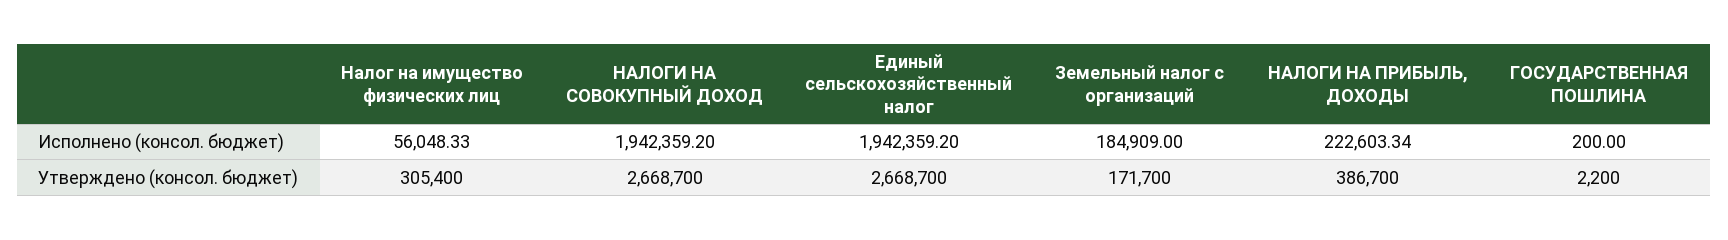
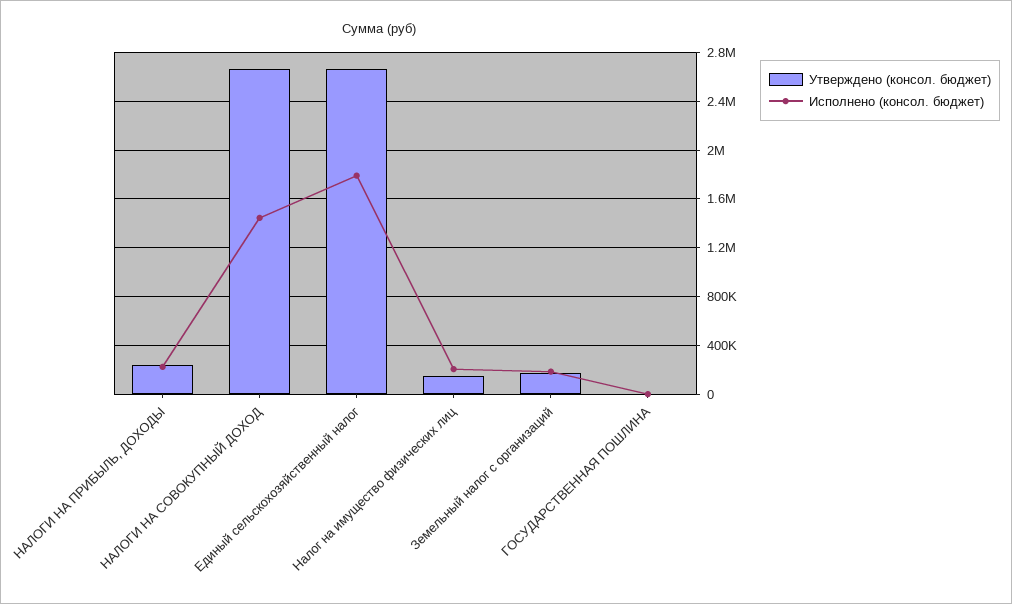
  {
    "Исполнено (консол. бюджет)": {
-     "Налог на имущество физических лиц": 56048.33,
+     "Налог на имущество физических лиц": 200000,
-     "НАЛОГИ НА СОВОКУПНЫЙ ДОХОД": 1942359.2,
+     "НАЛОГИ НА СОВОКУПНЫЙ ДОХОД": 1450000,
-     "Единый сельскохозяйственный налог": 1942359.2,
+     "Единый сельскохозяйственный налог": 1800000,
      "Земельный налог с организаций": 184909,
      "НАЛОГИ НА ПРИБЫЛЬ, ДОХОДЫ": 222603.34,
      "ГОСУДАРСТВЕННАЯ ПОШЛИНА": 200
    },
    "Утверждено (консол. бюджет)": {
-     "Налог на имущество физических лиц": 305400,
+     "Налог на имущество физических лиц": 150000,
      "НАЛОГИ НА СОВОКУПНЫЙ ДОХОД": 2668700,
      "Единый сельскохозяйственный налог": 2668700,
      "Земельный налог с организаций": 171700,
-     "НАЛОГИ НА ПРИБЫЛЬ, ДОХОДЫ": 386700,
+     "НАЛОГИ НА ПРИБЫЛЬ, ДОХОДЫ": 250000,
      "ГОСУДАРСТВЕННАЯ ПОШЛИНА": 2200
    }
  }

